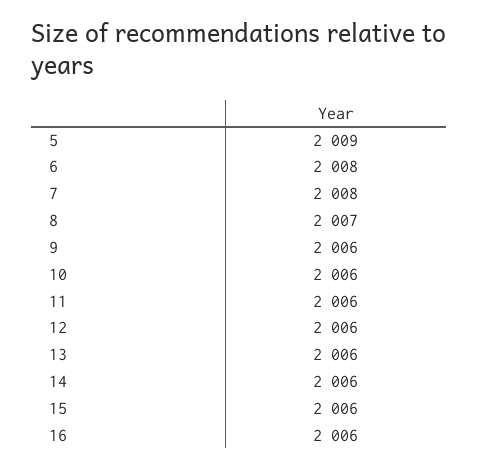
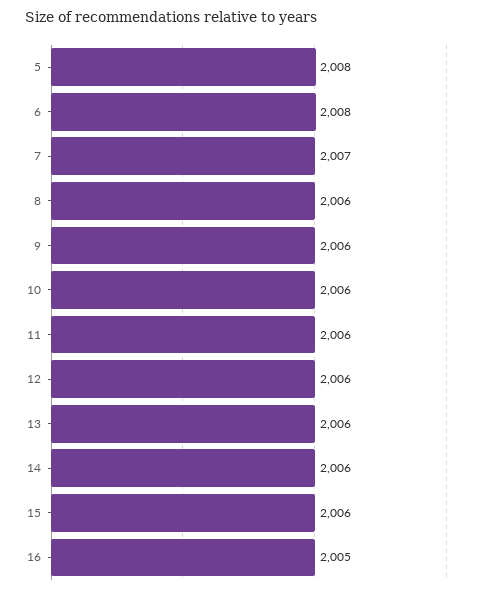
  {
-   "5": 2009,
+   "5": 2008,
    "6": 2008,
-   "7": 2008,
+   "7": 2007,
-   "8": 2007,
+   "8": 2006,
    "9": 2006,
    "10": 2006,
    "11": 2006,
    "12": 2006,
    "13": 2006,
    "14": 2006,
    "15": 2006,
-   "16": 2006
+   "16": 2005
  }

